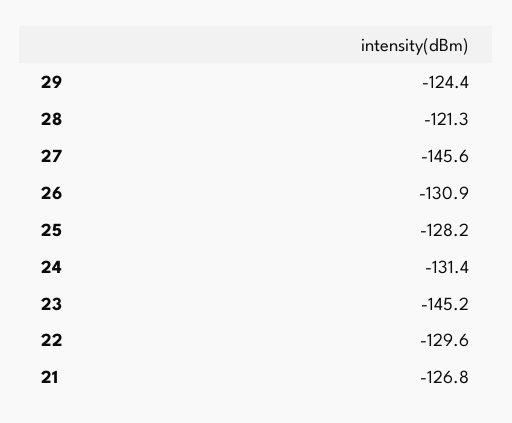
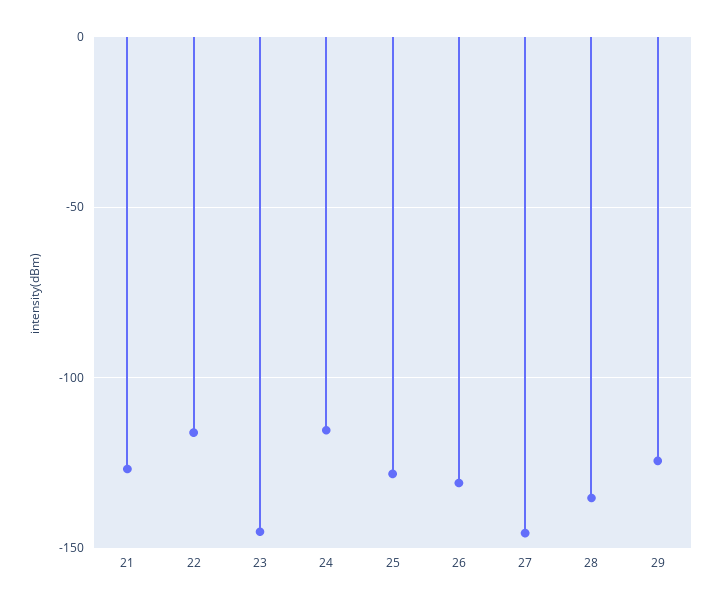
  {
    "29": -124.4,
-   "28": -121.3,
+   "28": -135,
    "27": -145.6,
    "26": -130.9,
    "25": -128.2,
-   "24": -131.4,
+   "24": -115,
    "23": -145.2,
-   "22": -129.6,
+   "22": -115,
    "21": -126.8
  }

